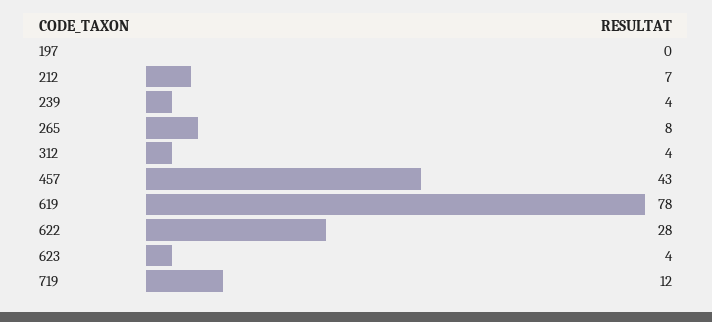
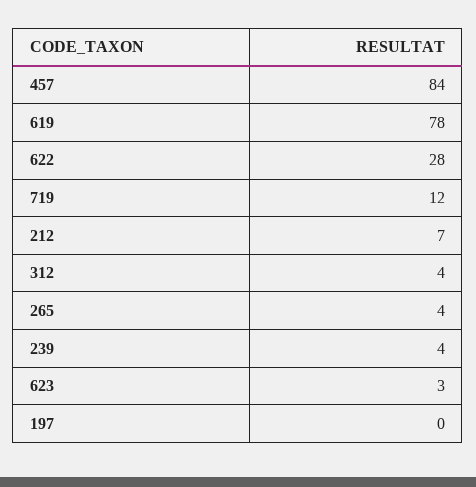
  {
    "197": 0,
    "212": 7,
    "239": 4,
-   "265": 8,
+   "265": 4,
    "312": 4,
-   "457": 43,
+   "457": 84,
    "619": 78,
    "622": 28,
-   "623": 4,
+   "623": 3,
    "719": 12
  }

